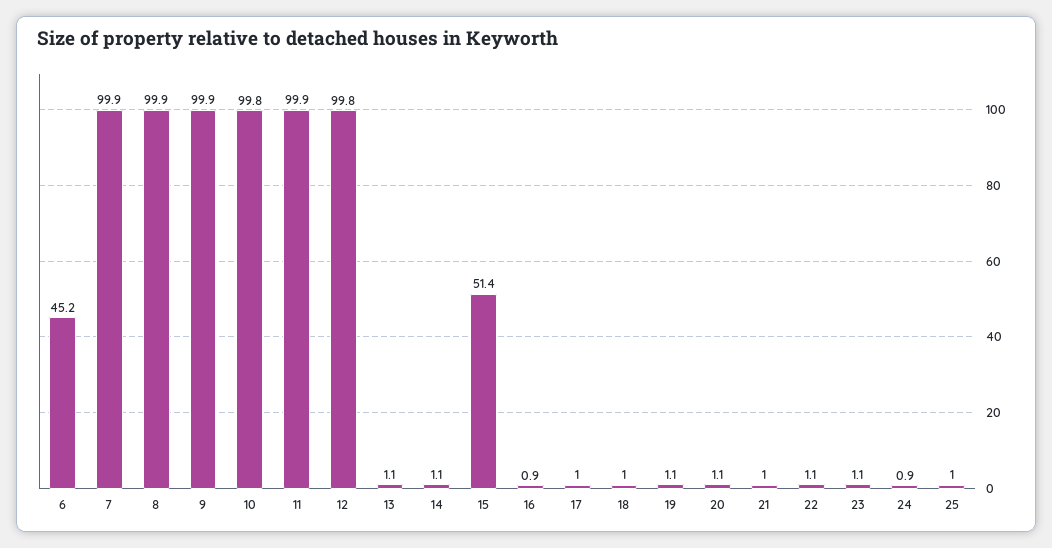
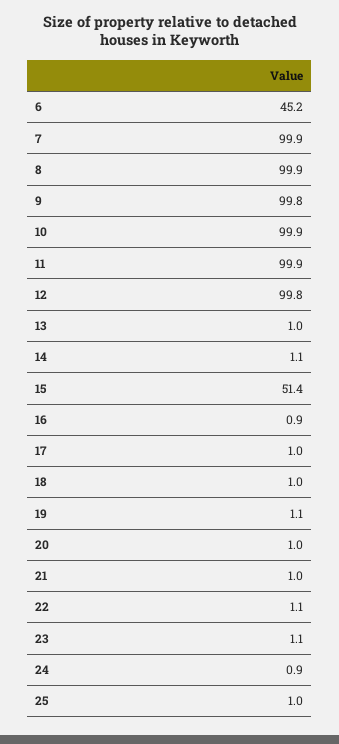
  {
    "6": 45.2,
    "7": 99.9,
    "8": 99.9,
-   "9": 99.9,
+   "9": 99.8,
-   "10": 99.8,
+   "10": 99.9,
    "11": 99.9,
    "12": 99.8,
-   "13": 1.1,
+   "13": 1,
    "14": 1.1,
    "15": 51.4,
    "16": 0.9,
    "17": 1,
    "18": 1,
    "19": 1.1,
-   "20": 1.1,
+   "20": 1,
    "21": 1,
    "22": 1.1,
    "23": 1.1,
    "24": 0.9,
    "25": 1
  }

